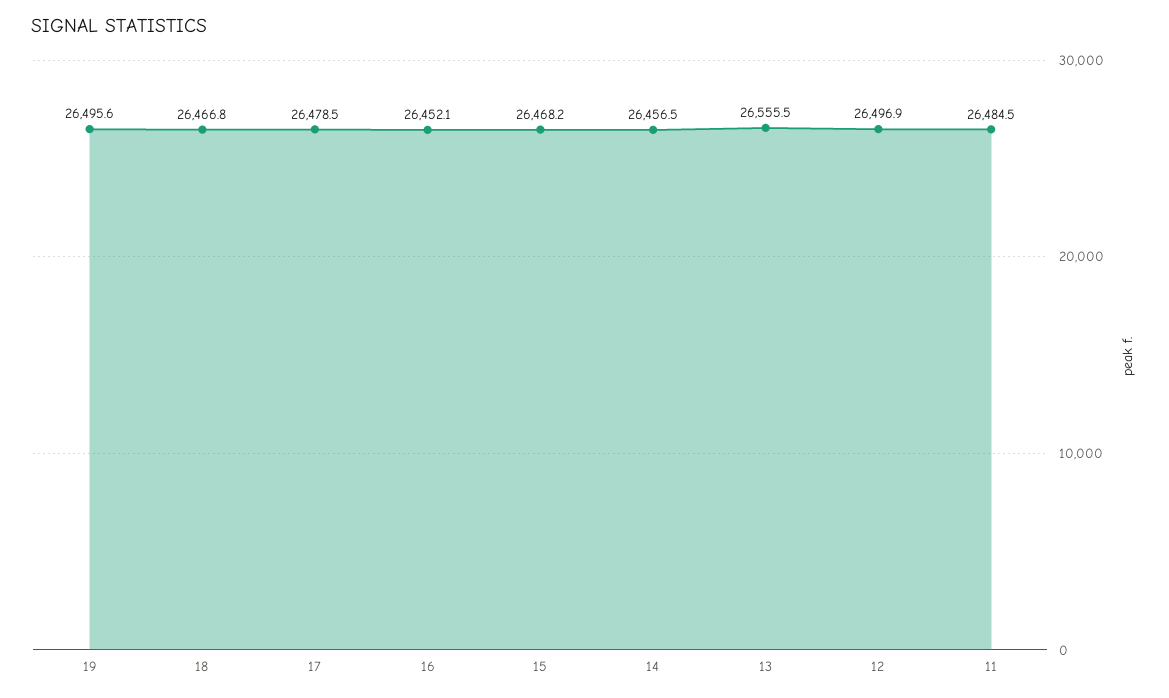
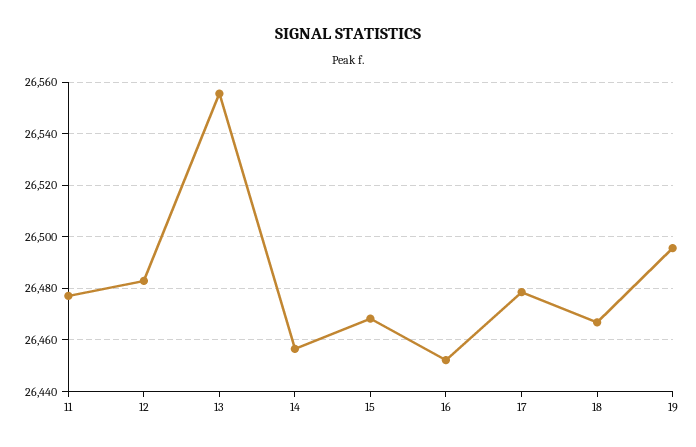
  {
    "19": 26495.6,
    "18": 26466.8,
    "17": 26478.5,
    "16": 26452.1,
    "15": 26468.2,
    "14": 26456.5,
    "13": 26555.5,
-   "12": 26496.9,
+   "12": 26482.5,
-   "11": 26484.5
+   "11": 26477.5
  }

